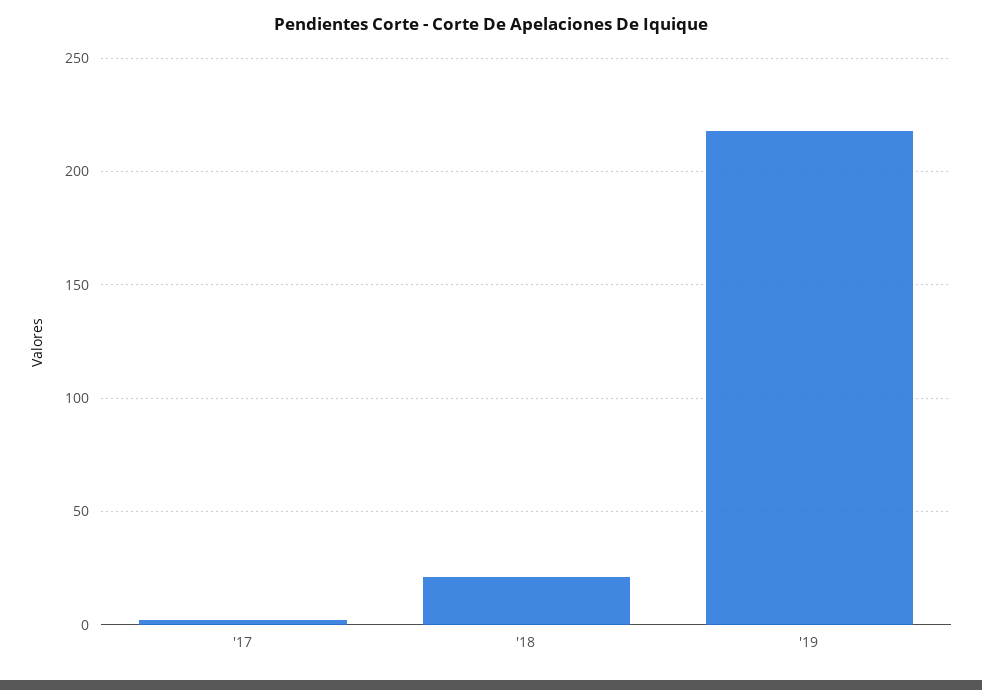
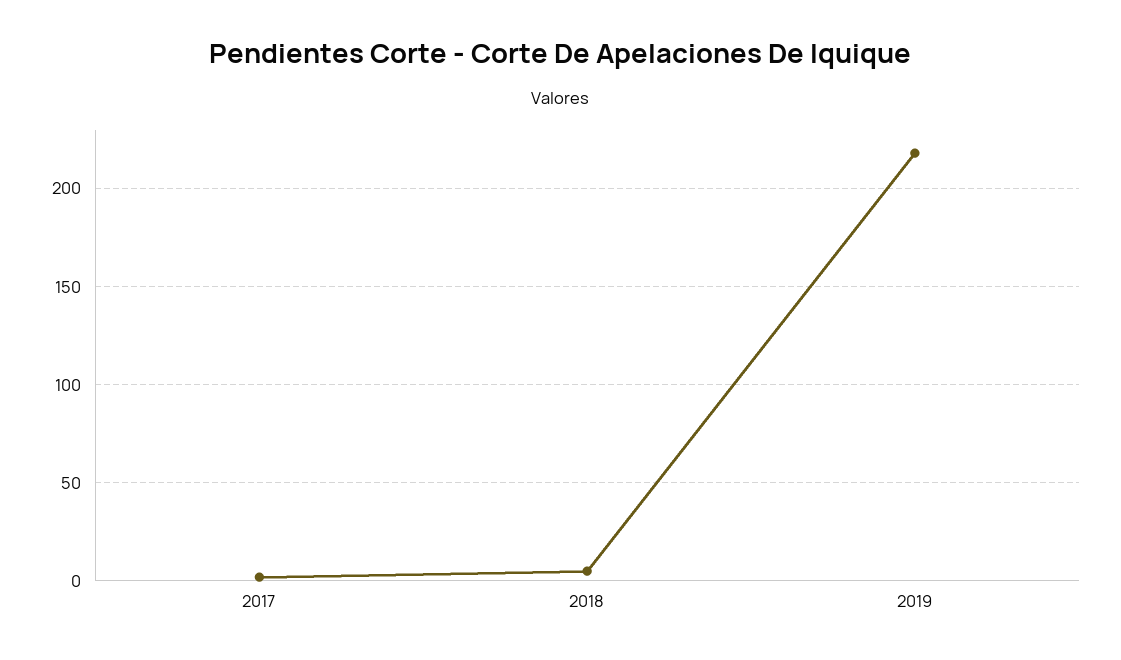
  {
    "'17": 0,
-   "'18": 20,
+   "'18": 5,
    "'19": 220
  }

